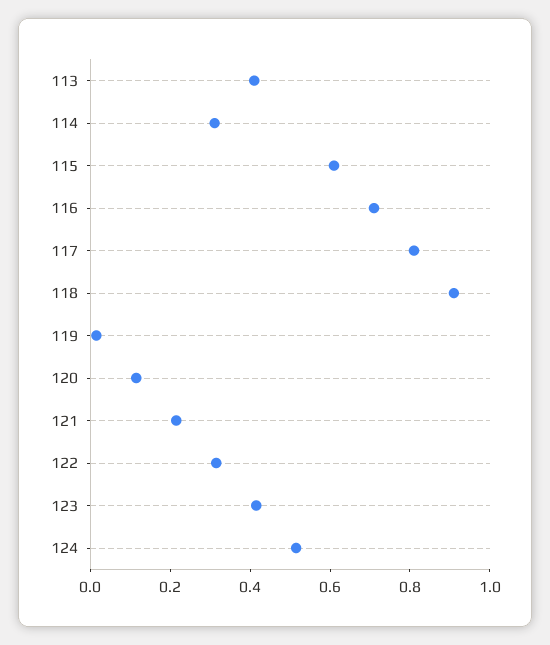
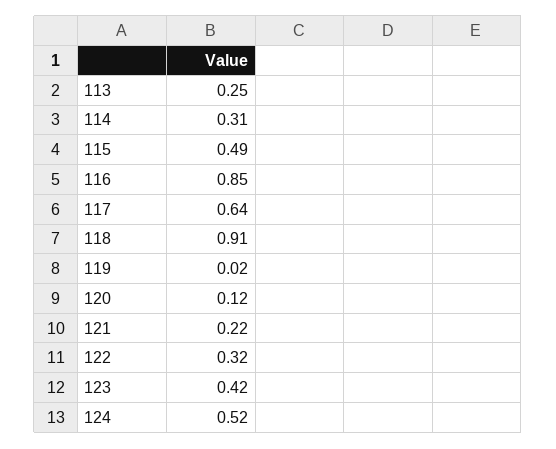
  {
-   "113": 0.4,
+   "113": 0.25,
    "114": 0.31,
-   "115": 0.6,
+   "115": 0.49,
-   "116": 0.7,
+   "116": 0.85,
-   "117": 0.8,
+   "117": 0.64,
    "118": 0.91,
    "119": 0.02,
    "120": 0.12,
    "121": 0.22,
    "122": 0.32,
    "123": 0.42,
    "124": 0.52
  }

